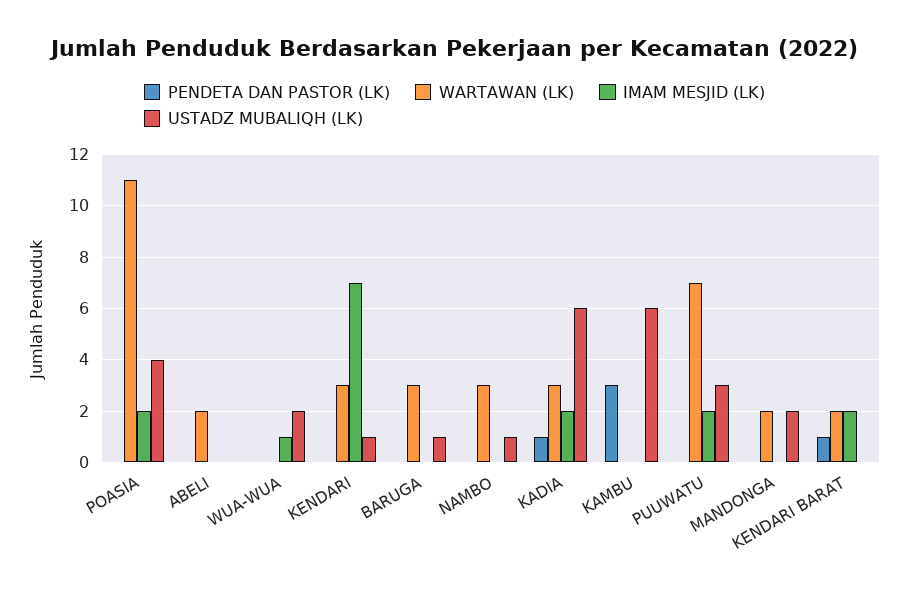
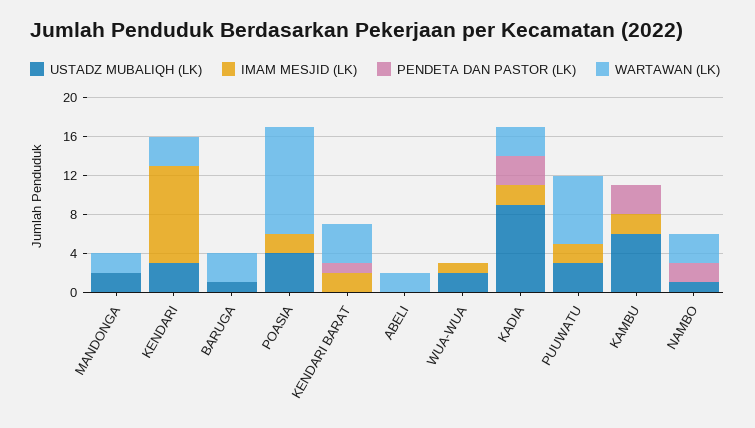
  {
    "PENDETA DAN PASTOR (LK)": {
      "POASIA": 0,
      "ABELI": 0,
      "WUA-WUA": 0,
      "KENDARI": 0,
      "BARUGA": 0,
-     "NAMBO": 0,
+     "NAMBO": 2,
-     "KADIA": 1,
+     "KADIA": 3,
      "KAMBU": 3,
      "PUUWATU": 0,
      "MANDONGA": 0,
      "KENDARI BARAT": 1
    },
    "WARTAWAN (LK)": {
      "POASIA": 11,
      "ABELI": 2,
      "WUA-WUA": 0,
      "KENDARI": 3,
      "BARUGA": 3,
      "NAMBO": 3,
      "KADIA": 3,
      "KAMBU": 0,
      "PUUWATU": 7,
      "MANDONGA": 2,
-     "KENDARI BARAT": 2
+     "KENDARI BARAT": 4
    },
    "IMAM MESJID (LK)": {
      "POASIA": 2,
      "ABELI": 0,
      "WUA-WUA": 1,
-     "KENDARI": 7,
+     "KENDARI": 10,
      "BARUGA": 0,
      "NAMBO": 0,
      "KADIA": 2,
-     "KAMBU": 0,
+     "KAMBU": 2,
      "PUUWATU": 2,
      "MANDONGA": 0,
      "KENDARI BARAT": 2
    },
    "USTADZ MUBALIQH (LK)": {
      "POASIA": 4,
      "ABELI": 0,
      "WUA-WUA": 2,
-     "KENDARI": 1,
+     "KENDARI": 3,
      "BARUGA": 1,
      "NAMBO": 1,
-     "KADIA": 6,
+     "KADIA": 9,
      "KAMBU": 6,
      "PUUWATU": 3,
      "MANDONGA": 2,
      "KENDARI BARAT": 0
    }
  }

